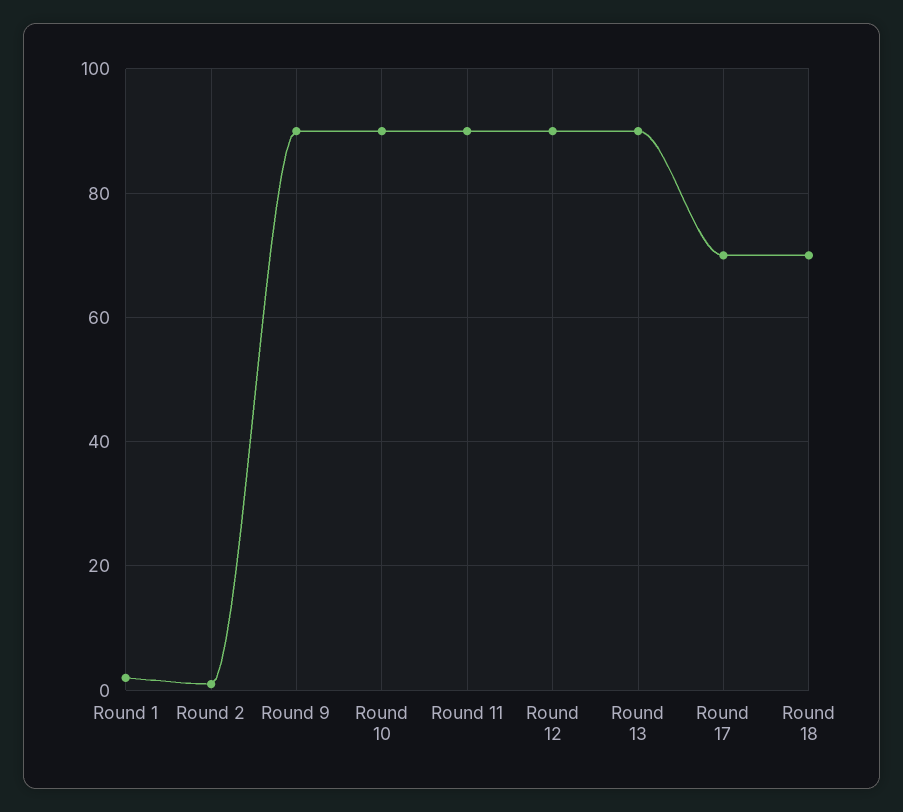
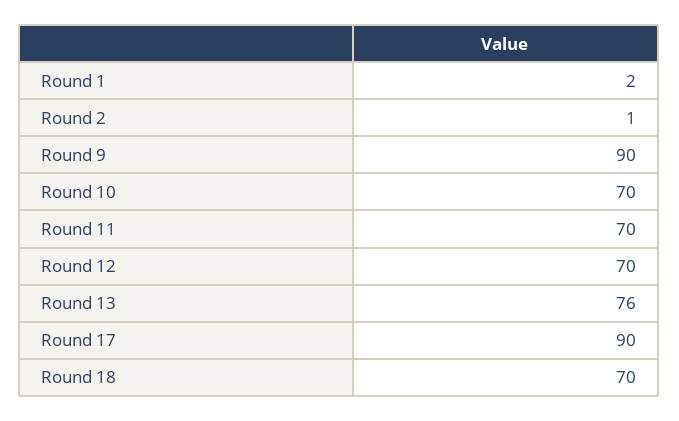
  {
    "Round 1": 2,
    "Round 2": 1,
    "Round 9": 90,
-   "Round 10": 90,
+   "Round 10": 70,
-   "Round 11": 90,
+   "Round 11": 70,
-   "Round 12": 90,
+   "Round 12": 70,
-   "Round 13": 90,
+   "Round 13": 76,
-   "Round 17": 70,
+   "Round 17": 90,
    "Round 18": 70
  }

